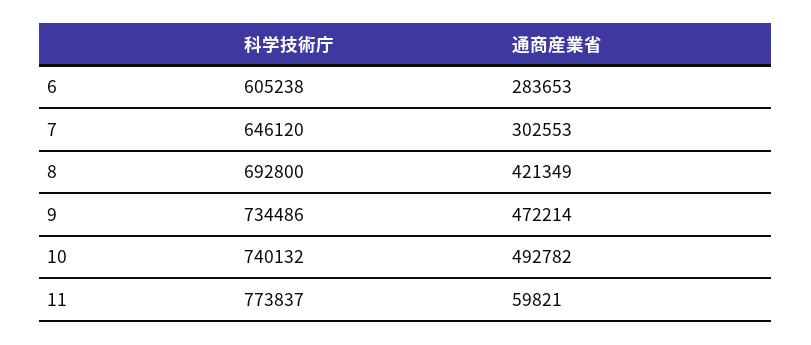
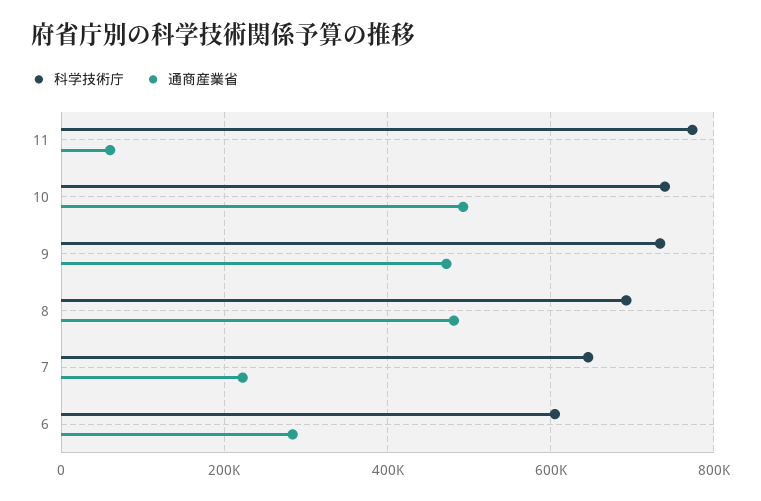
  {
    "科学技術庁": {
      "6": 605238,
      "7": 646120,
      "8": 692800,
      "9": 734486,
      "10": 740132,
      "11": 773837
    },
    "通商産業省": {
      "6": 283653,
-     "7": 302553,
+     "7": 220000,
-     "8": 421349,
+     "8": 480000,
      "9": 472214,
      "10": 492782,
      "11": 59821
    }
  }

